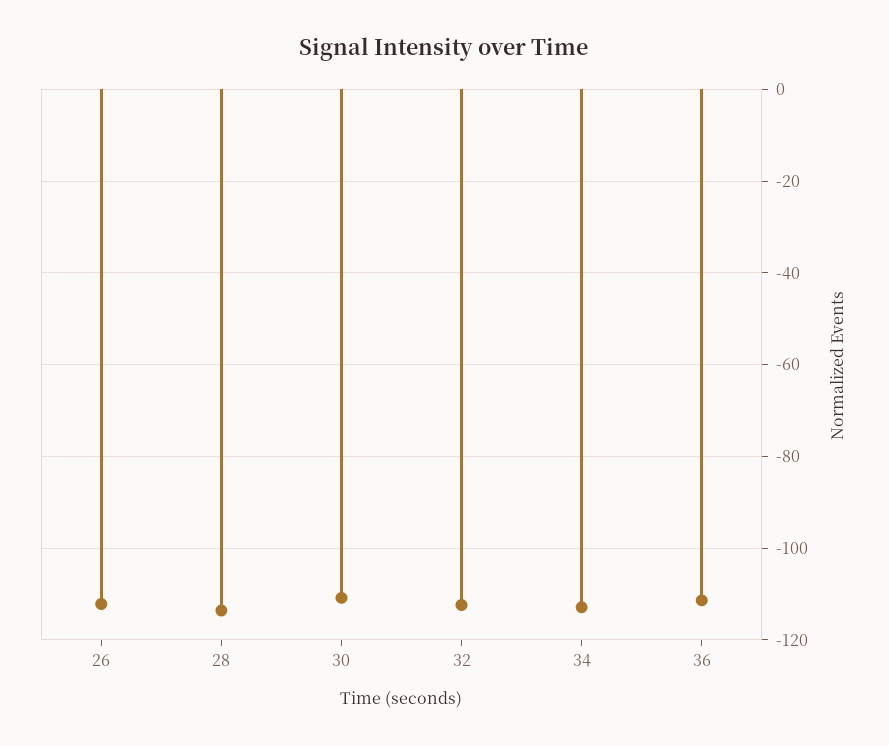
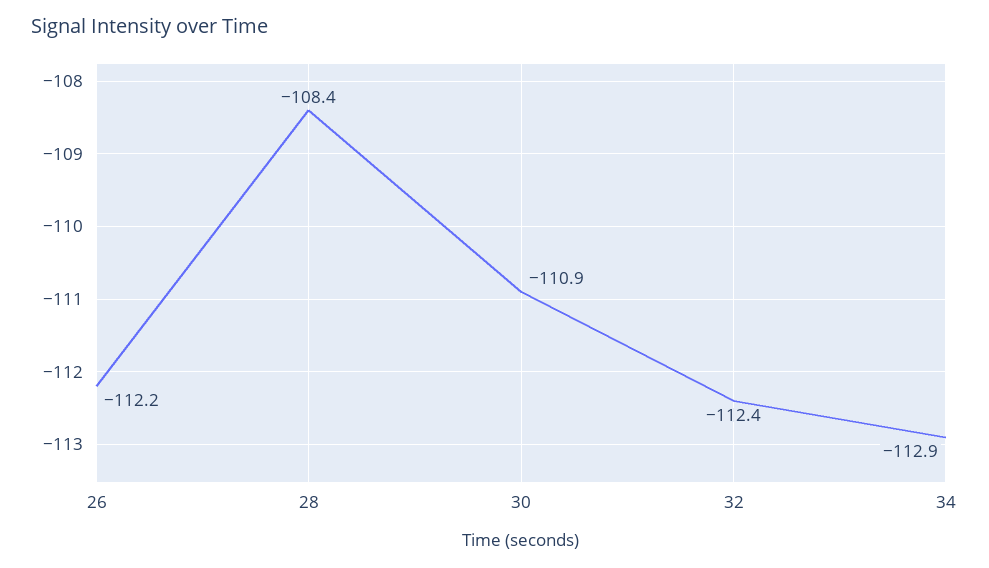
  {
    "26": -112.2,
-   "28": -114,
+   "28": -108.4,
    "30": -110.9,
    "32": -112.4,
-   "34": -112.9,
+   "34": -112.9
-   "36": -112
  }

